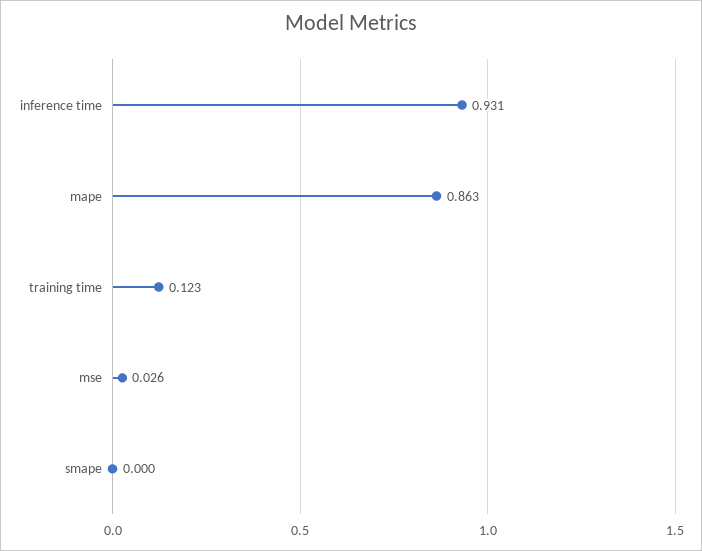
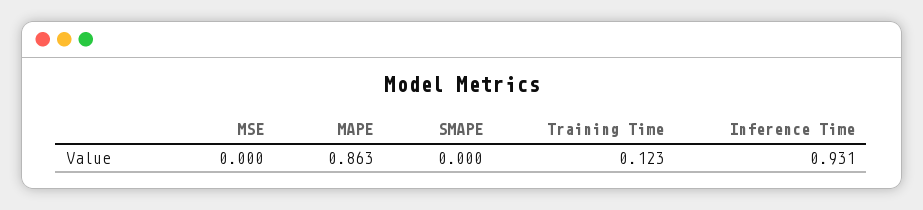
  {
    "inference time": 0.931,
    "mape": 0.863,
    "training time": 0.123,
-   "mse": 0.026,
+   "mse": 0,
    "smape": 0
  }

